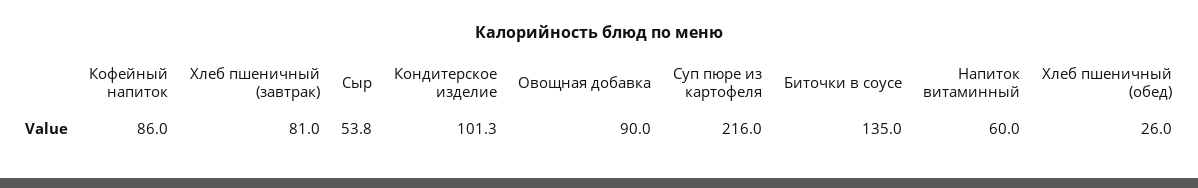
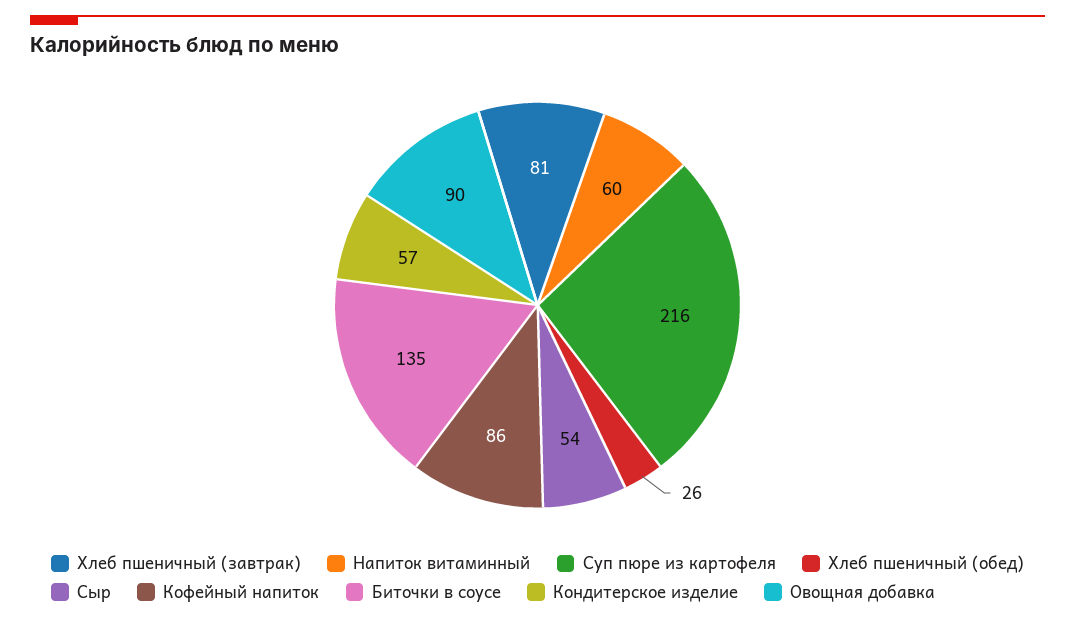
  {
    "Кофейный напиток": 86,
    "Хлеб пшеничный (завтрак)": 81,
    "Сыр": 53.8,
-   "Кондитерское изделие": 101.3,
+   "Кондитерское изделие": 57,
    "Овощная добавка": 90,
    "Суп пюре из картофеля": 216,
    "Биточки в соусе": 135,
    "Напиток витаминный": 60,
    "Хлеб пшеничный (обед)": 26
  }

